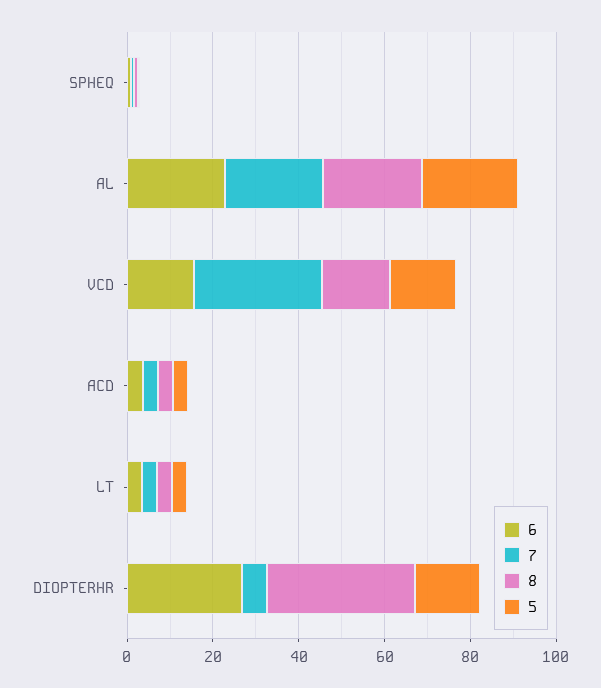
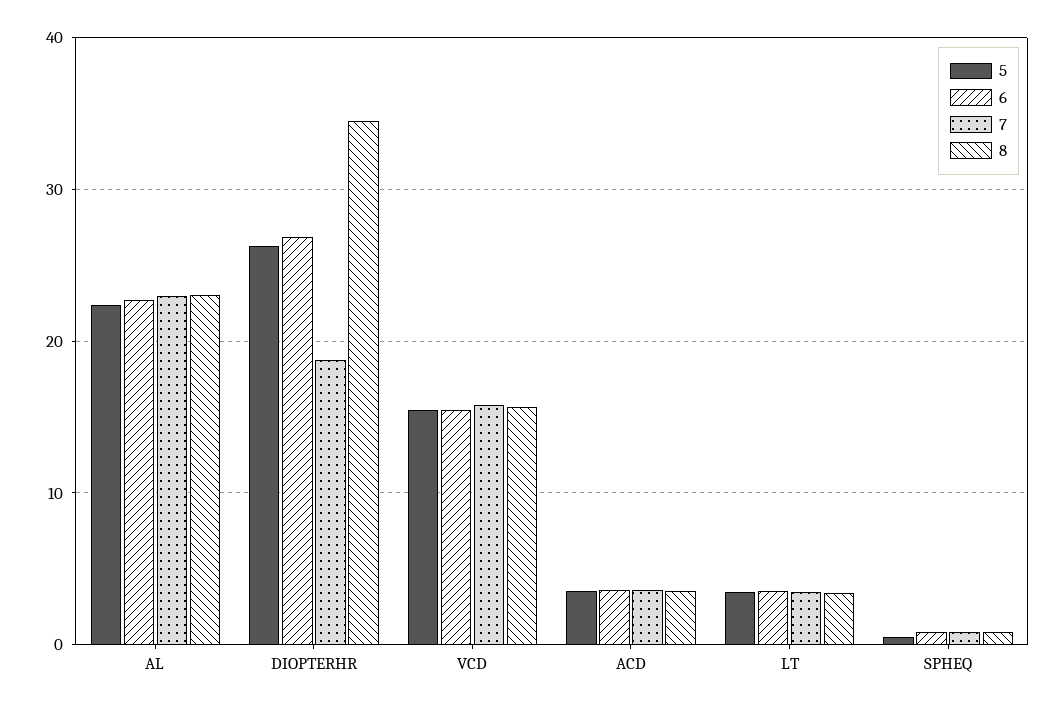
  {
    "6": {
      "SPHEQ": 1,
      "AL": 23,
      "VCD": 15,
      "ACD": 4,
      "LT": 4,
      "DIOPTERHR": 27
    },
    "7": {
      "SPHEQ": 1,
      "AL": 23,
-     "VCD": 30,
+     "VCD": 16,
      "ACD": 4,
      "LT": 3,
-     "DIOPTERHR": 5
+     "DIOPTERHR": 19
    },
    "8": {
      "SPHEQ": 1,
      "AL": 23,
      "VCD": 16,
      "ACD": 4,
      "LT": 3,
      "DIOPTERHR": 35
    },
    "5": {
      "SPHEQ": 1,
      "AL": 22,
      "VCD": 15,
      "ACD": 4,
      "LT": 3,
-     "DIOPTERHR": 15
+     "DIOPTERHR": 26
    }
  }

